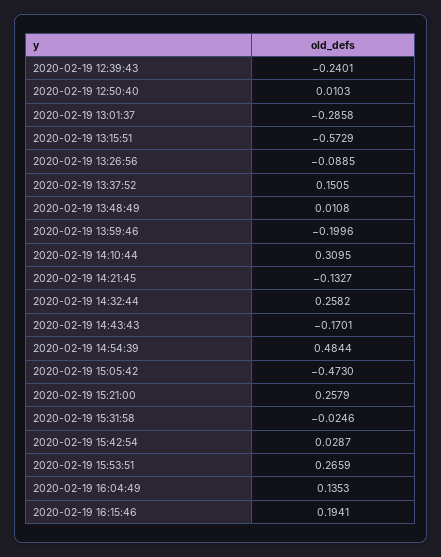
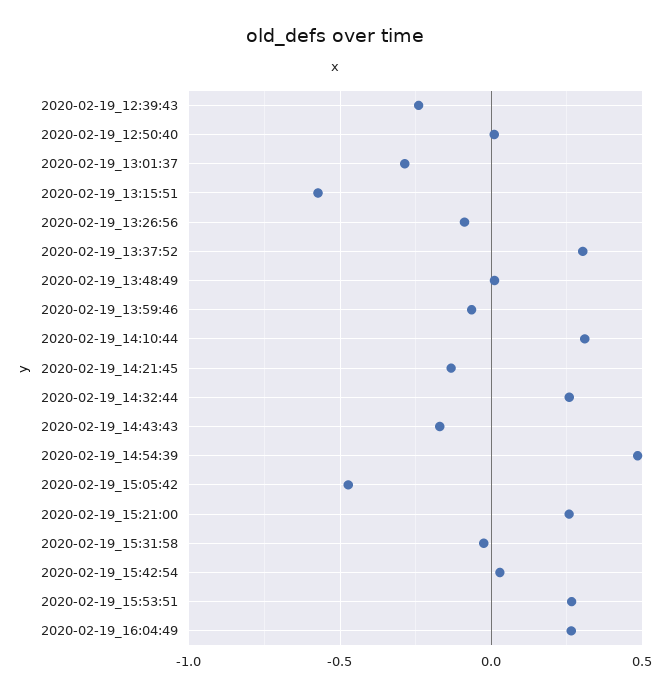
  {
    "2020-02-19 12:39:43": -0.2401,
    "2020-02-19 12:50:40": 0.0103,
    "2020-02-19 13:01:37": -0.2858,
    "2020-02-19 13:15:51": -0.5729,
    "2020-02-19 13:26:56": -0.0885,
-   "2020-02-19 13:37:52": 0.1505,
+   "2020-02-19 13:37:52": 0.3,
    "2020-02-19 13:48:49": 0.0108,
-   "2020-02-19 13:59:46": -0.1996,
+   "2020-02-19 13:59:46": -0.05,
    "2020-02-19 14:10:44": 0.3095,
    "2020-02-19 14:21:45": -0.1327,
    "2020-02-19 14:32:44": 0.2582,
    "2020-02-19 14:43:43": -0.1701,
    "2020-02-19 14:54:39": 0.4844,
    "2020-02-19 15:05:42": -0.473,
    "2020-02-19 15:21:00": 0.2579,
    "2020-02-19 15:31:58": -0.0246,
    "2020-02-19 15:42:54": 0.0287,
    "2020-02-19 15:53:51": 0.2659,
-   "2020-02-19 16:04:49": 0.1353,
+   "2020-02-19 16:04:49": 0.25
-   "2020-02-19 16:15:46": 0.1941
  }

